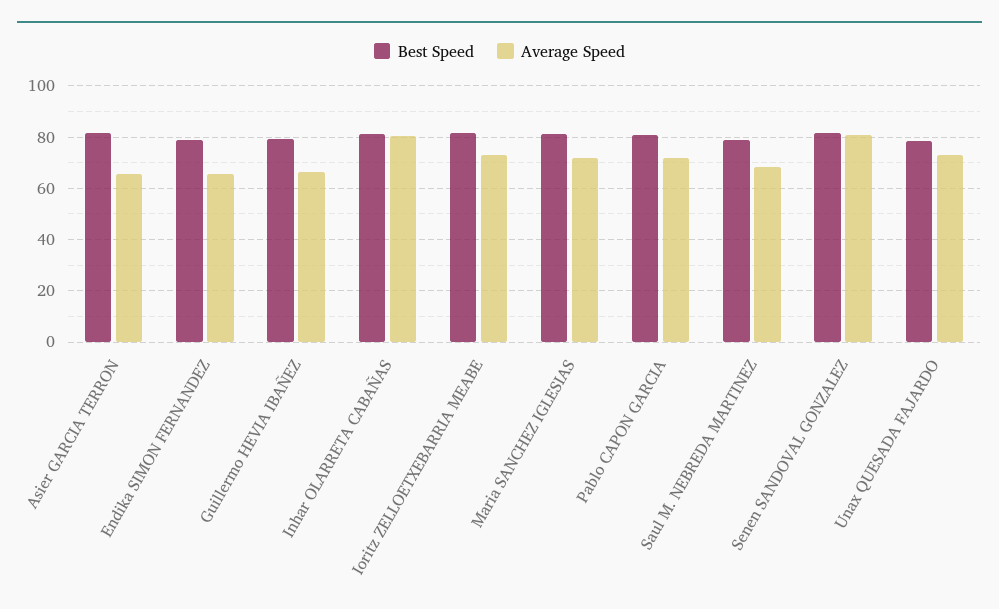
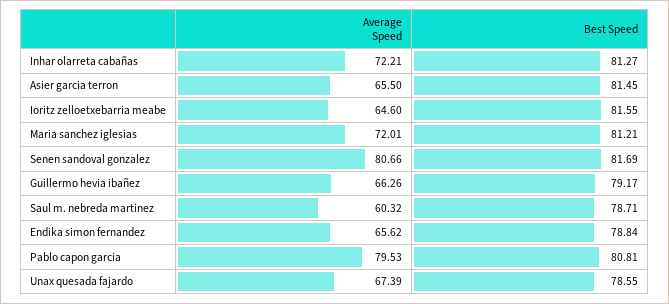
  {
    "Best Speed": {
      "Asier GARCIA TERRON": 81.45,
      "Endika SIMON FERNANDEZ": 78.84,
      "Guillermo HEVIA IBAÑEZ": 79.17,
      "Inhar OLARRETA CABAÑAS": 81.27,
      "Ioritz ZELLOETXEBARRIA MEABE": 81.55,
      "Maria SANCHEZ IGLESIAS": 81.21,
      "Pablo CAPON GARCIA": 80.81,
      "Saul M. NEBREDA MARTINEZ": 78.71,
      "Senen SANDOVAL GONZALEZ": 81.69,
      "Unax QUESADA FAJARDO": 78.55
    },
    "Average Speed": {
      "Asier GARCIA TERRON": 65.5,
      "Endika SIMON FERNANDEZ": 65.62,
      "Guillermo HEVIA IBAÑEZ": 66.26,
-     "Inhar OLARRETA CABAÑAS": 80,
+     "Inhar OLARRETA CABAÑAS": 72.21,
-     "Ioritz ZELLOETXEBARRIA MEABE": 72.5,
+     "Ioritz ZELLOETXEBARRIA MEABE": 64.6,
      "Maria SANCHEZ IGLESIAS": 72.01,
-     "Pablo CAPON GARCIA": 72.5,
+     "Pablo CAPON GARCIA": 79.53,
-     "Saul M. NEBREDA MARTINEZ": 67.5,
+     "Saul M. NEBREDA MARTINEZ": 60.32,
      "Senen SANDOVAL GONZALEZ": 80.66,
-     "Unax QUESADA FAJARDO": 72.5
+     "Unax QUESADA FAJARDO": 67.39
    }
  }

